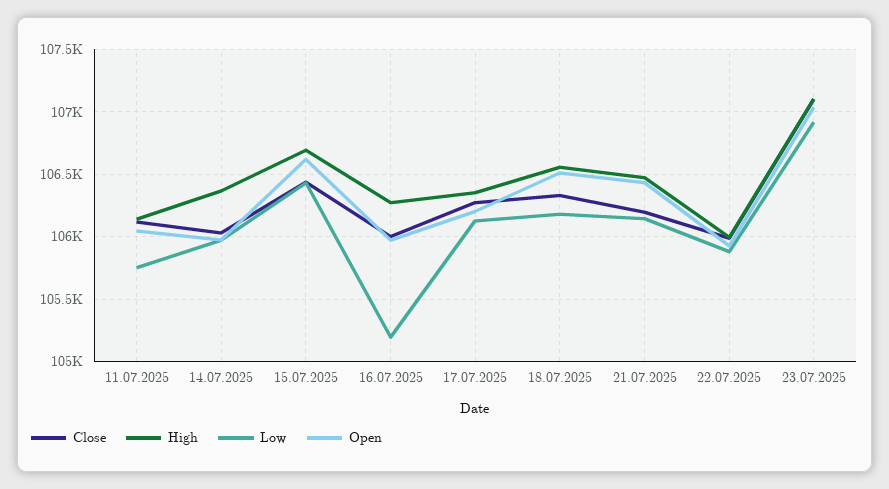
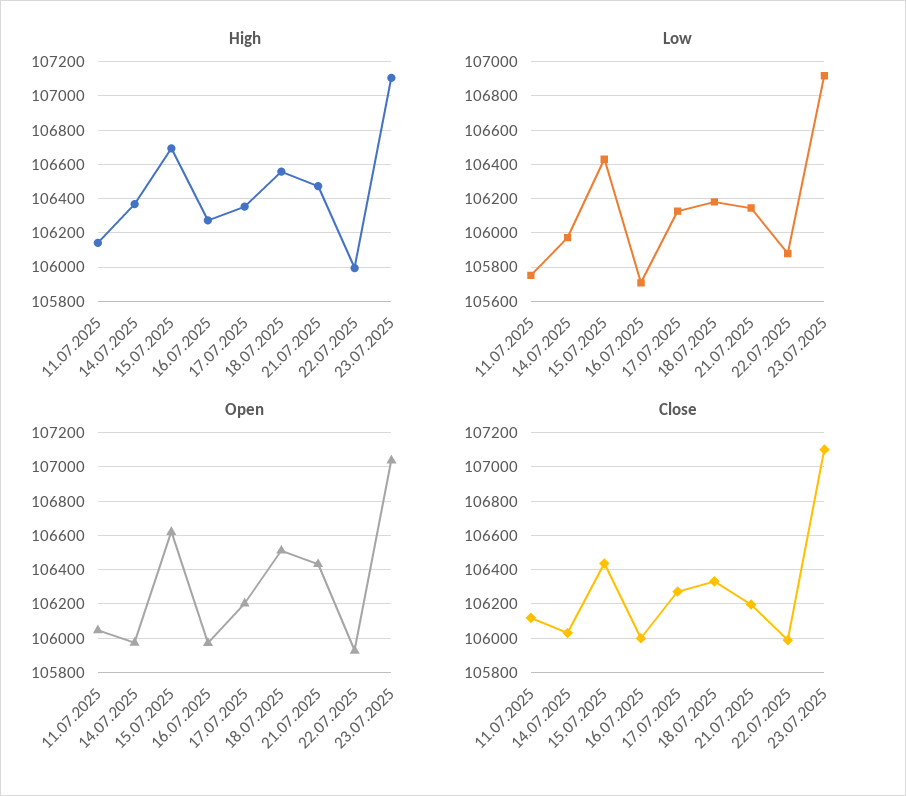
  {
    "Close": {
      "11.07.2025": 106100,
      "14.07.2025": 106050,
      "15.07.2025": 106450,
      "16.07.2025": 106000,
      "17.07.2025": 106250,
      "18.07.2025": 106350,
      "21.07.2025": 106200,
      "22.07.2025": 106000,
      "23.07.2025": 107100
    },
    "High": {
      "11.07.2025": 106150,
      "14.07.2025": 106350,
      "15.07.2025": 106700,
      "16.07.2025": 106250,
      "17.07.2025": 106350,
      "18.07.2025": 106550,
      "21.07.2025": 106450,
      "22.07.2025": 106000,
      "23.07.2025": 107100
    },
    "Low": {
      "11.07.2025": 105750,
      "14.07.2025": 105950,
      "15.07.2025": 106450,
-     "16.07.2025": 105200,
+     "16.07.2025": 105700,
      "17.07.2025": 106150,
      "18.07.2025": 106200,
      "21.07.2025": 106150,
      "22.07.2025": 105900,
      "23.07.2025": 106900
    },
    "Open": {
      "11.07.2025": 106050,
      "14.07.2025": 105950,
      "15.07.2025": 106600,
      "16.07.2025": 105950,
      "17.07.2025": 106200,
      "18.07.2025": 106500,
      "21.07.2025": 106450,
      "22.07.2025": 105950,
      "23.07.2025": 107050
    }
  }

